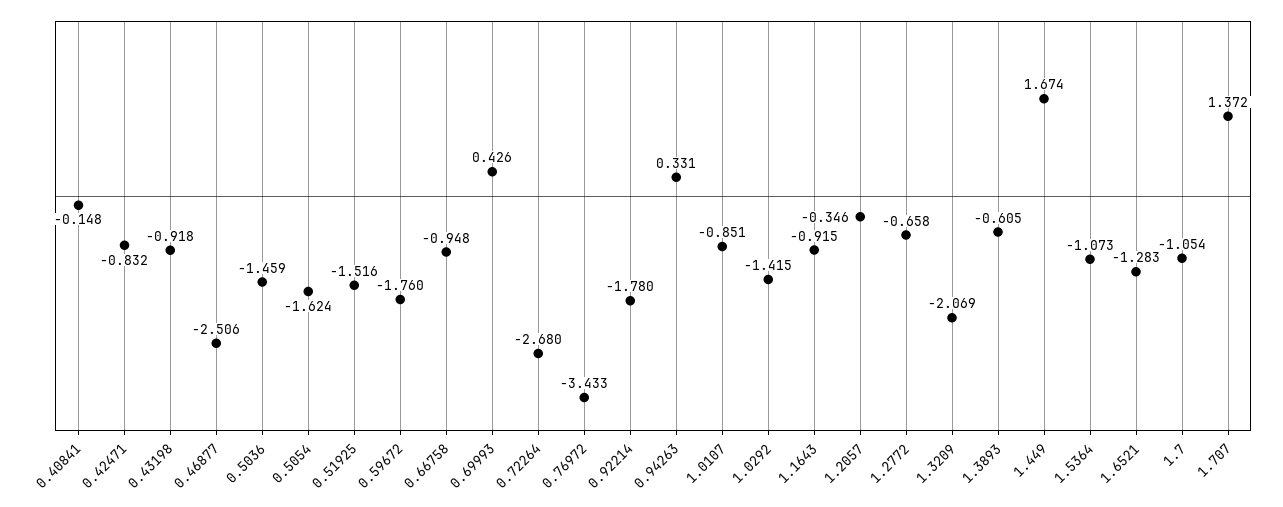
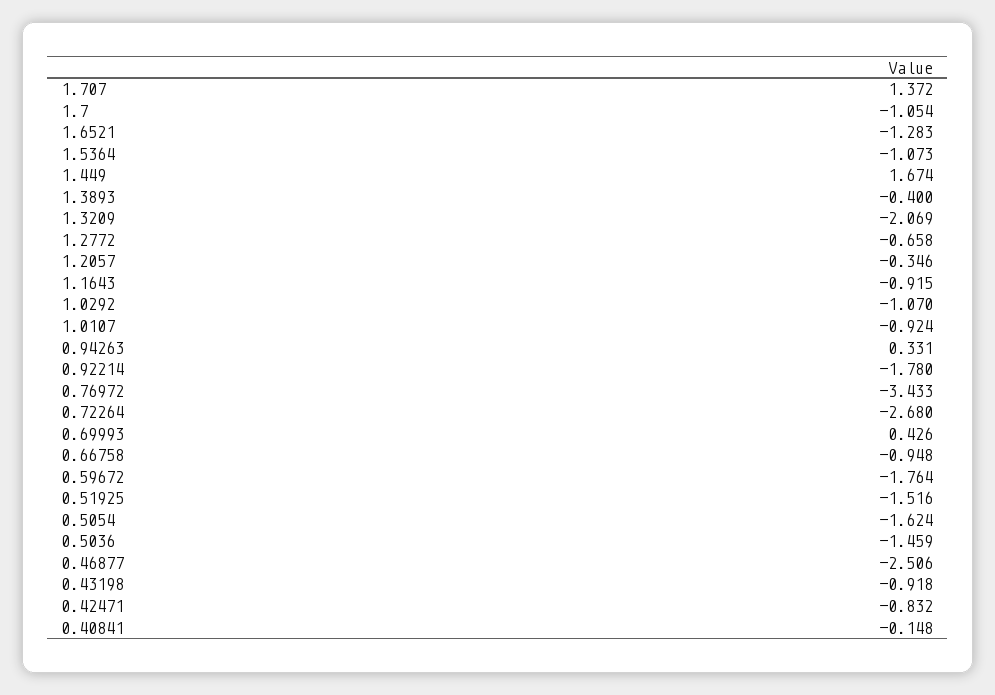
  {
    "0.40841": -0.148,
    "0.42471": -0.832,
    "0.43198": -0.918,
    "0.46877": -2.506,
    "0.5036": -1.459,
    "0.5054": -1.624,
    "0.51925": -1.516,
-   "0.59672": -1.76,
+   "0.59672": -1.764,
    "0.66758": -0.948,
    "0.69993": 0.426,
    "0.72264": -2.68,
    "0.76972": -3.433,
    "0.92214": -1.78,
    "0.94263": 0.331,
-   "1.0107": -0.851,
+   "1.0107": -0.924,
-   "1.0292": -1.415,
+   "1.0292": -1.07,
    "1.1643": -0.915,
    "1.2057": -0.346,
    "1.2772": -0.658,
    "1.3209": -2.069,
-   "1.3893": -0.605,
+   "1.3893": -0.4,
    "1.449": 1.674,
    "1.5364": -1.073,
    "1.6521": -1.283,
    "1.7": -1.054,
    "1.707": 1.372
  }

